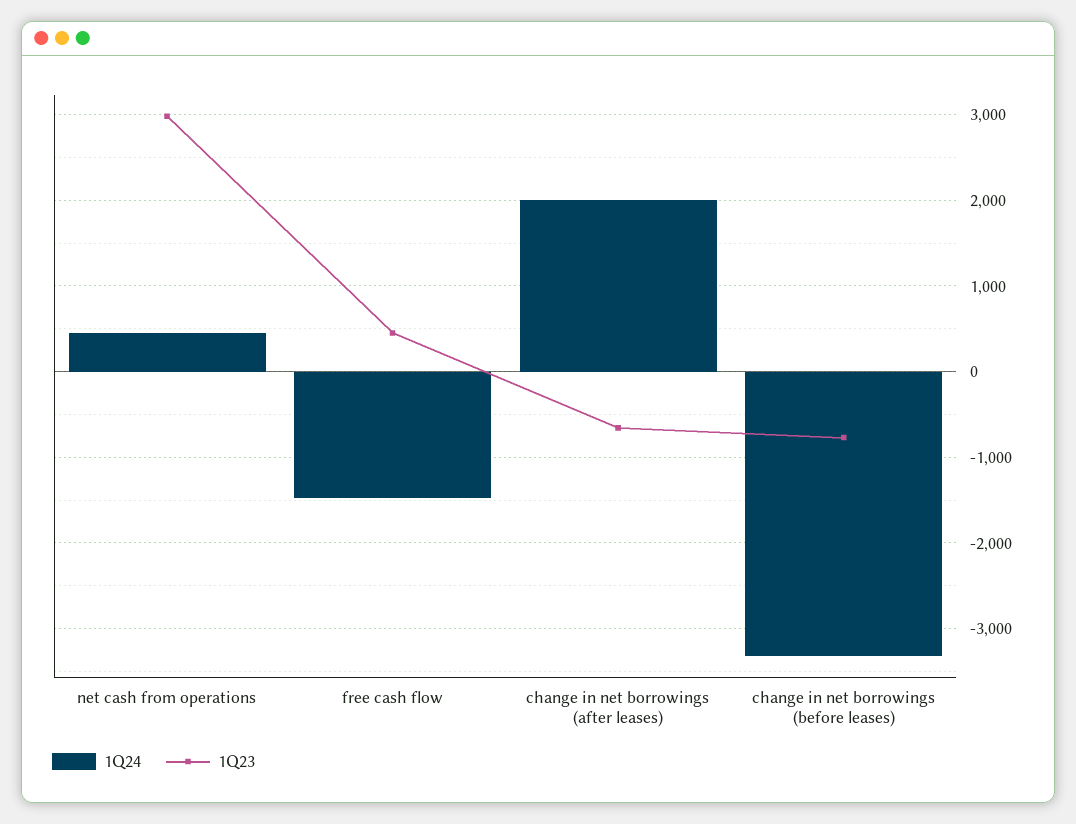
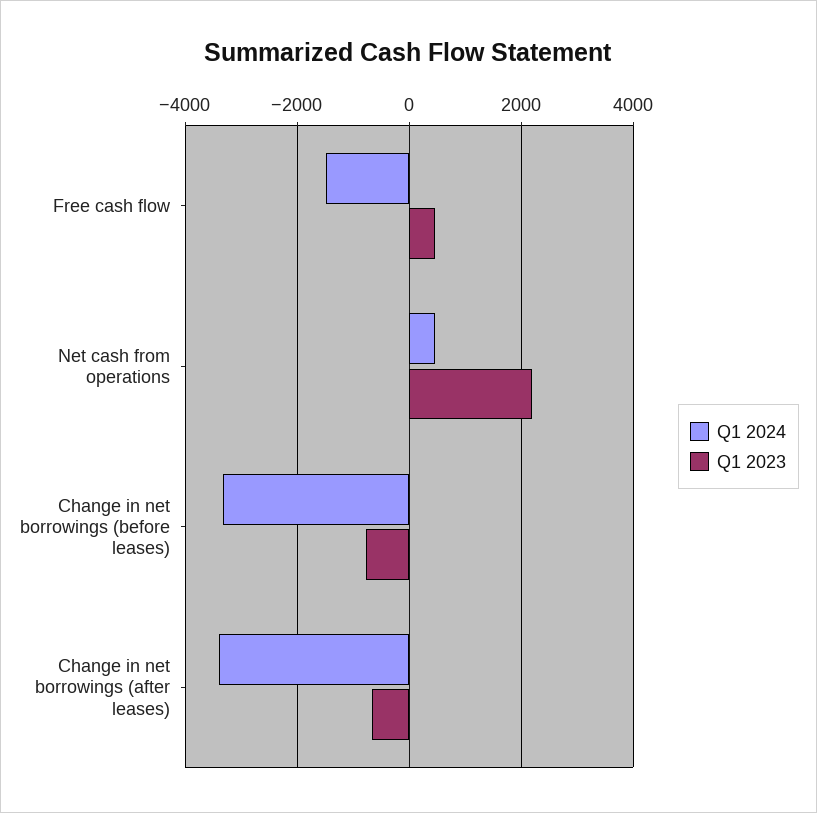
  {
    "1Q24": {
      "net cash from operations": 500,
      "free cash flow": -1500,
-     "change in net borrowings (after leases)": 2000,
+     "change in net borrowings (after leases)": -3400,
      "change in net borrowings (before leases)": -3300
    },
    "1Q23": {
-     "net cash from operations": 3000,
+     "net cash from operations": 2200,
      "free cash flow": 500,
      "change in net borrowings (after leases)": -700,
      "change in net borrowings (before leases)": -800
    }
  }

